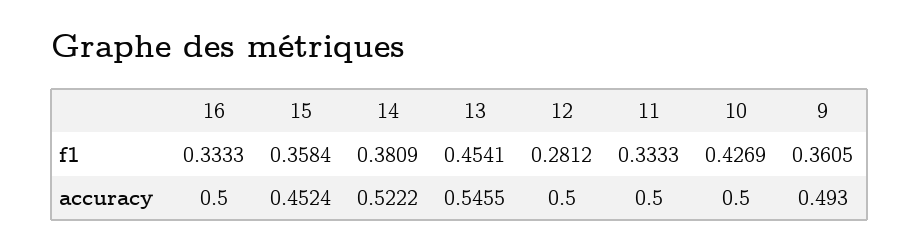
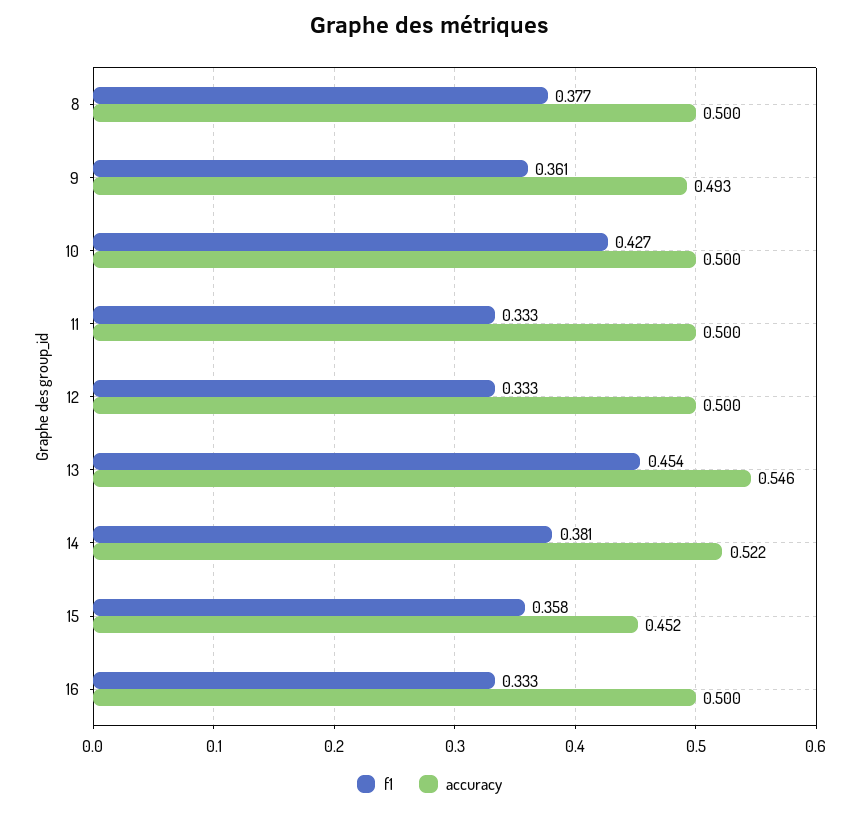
  {
    "f1": {
      "16": 0.3333,
      "15": 0.3584,
      "14": 0.3809,
      "13": 0.4541,
-     "12": 0.2812,
+     "12": 0.333,
      "11": 0.3333,
      "10": 0.4269,
-     "9": 0.3605
+     "9": 0.3605,
+     "8": 0.377
    },
    "accuracy": {
      "16": 0.5,
      "15": 0.4524,
      "14": 0.5222,
      "13": 0.5455,
      "12": 0.5,
      "11": 0.5,
      "10": 0.5,
-     "9": 0.493
+     "9": 0.493,
+     "8": 0.5
    }
  }

